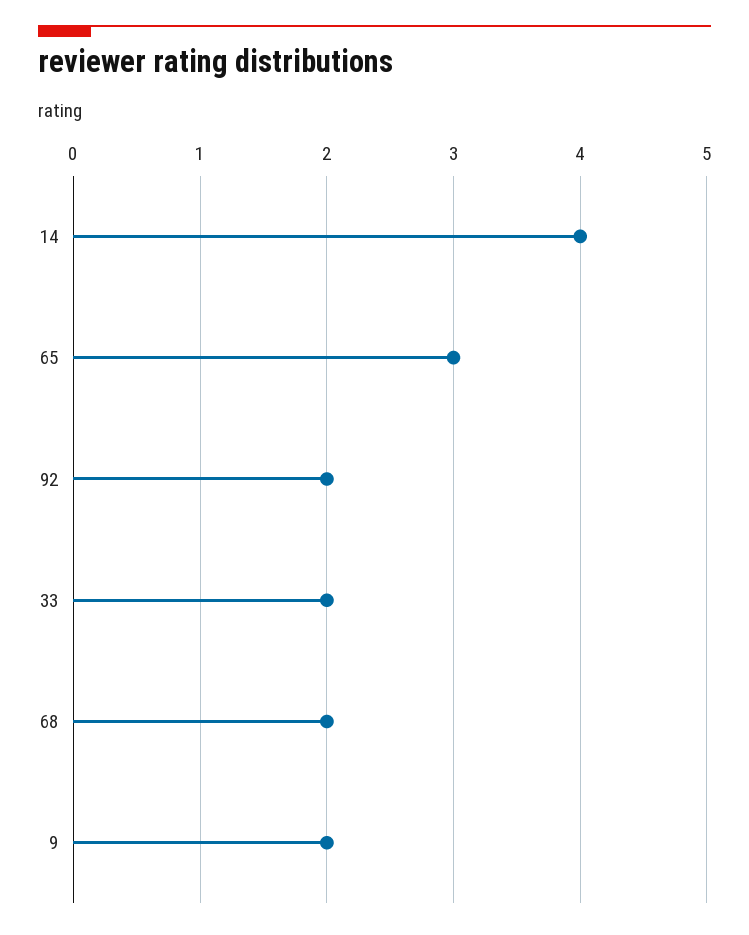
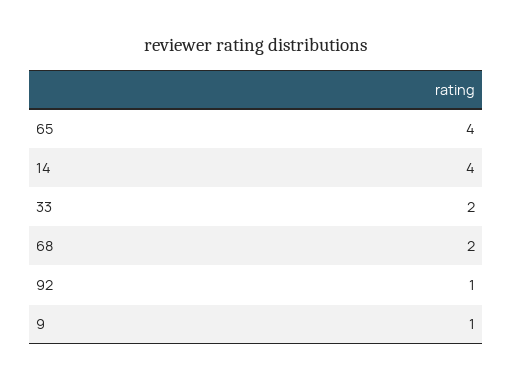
  {
    "14": 4,
-   "65": 3,
+   "65": 4,
-   "92": 2,
+   "92": 1,
    "33": 2,
    "68": 2,
-   "9": 2
+   "9": 1
  }

